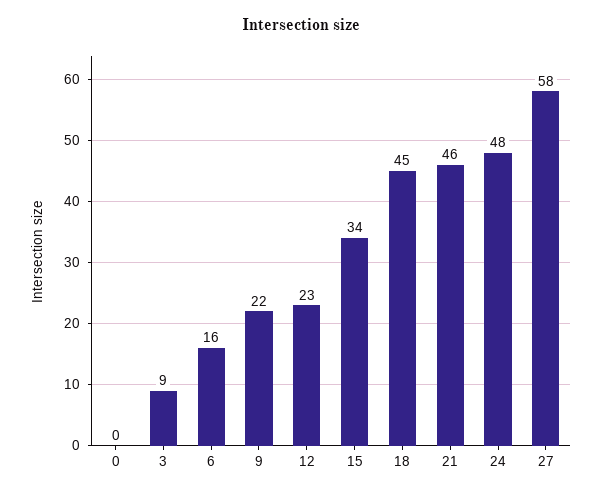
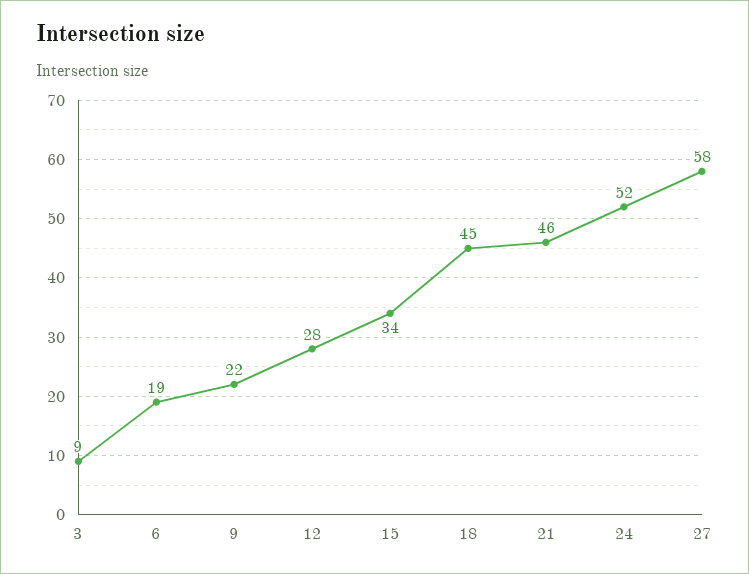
  {
-   "0": 0,
    "3": 9,
-   "6": 16,
+   "6": 19,
    "9": 22,
-   "12": 23,
+   "12": 28,
    "15": 34,
    "18": 45,
    "21": 46,
-   "24": 48,
+   "24": 52,
    "27": 58
  }

